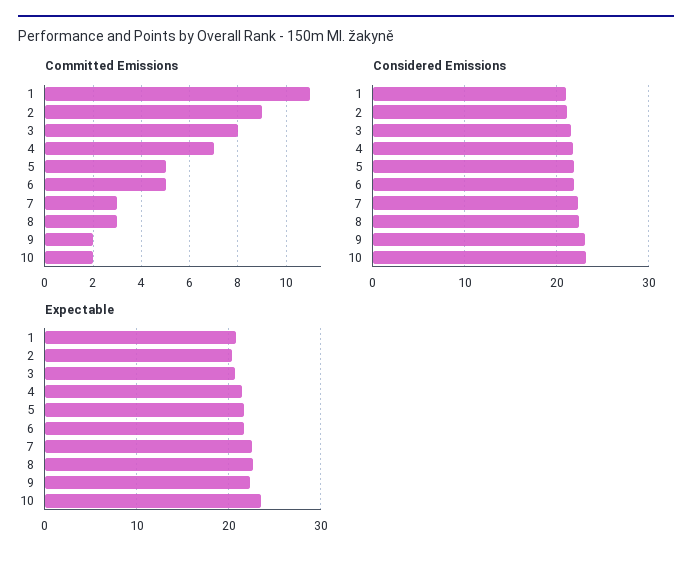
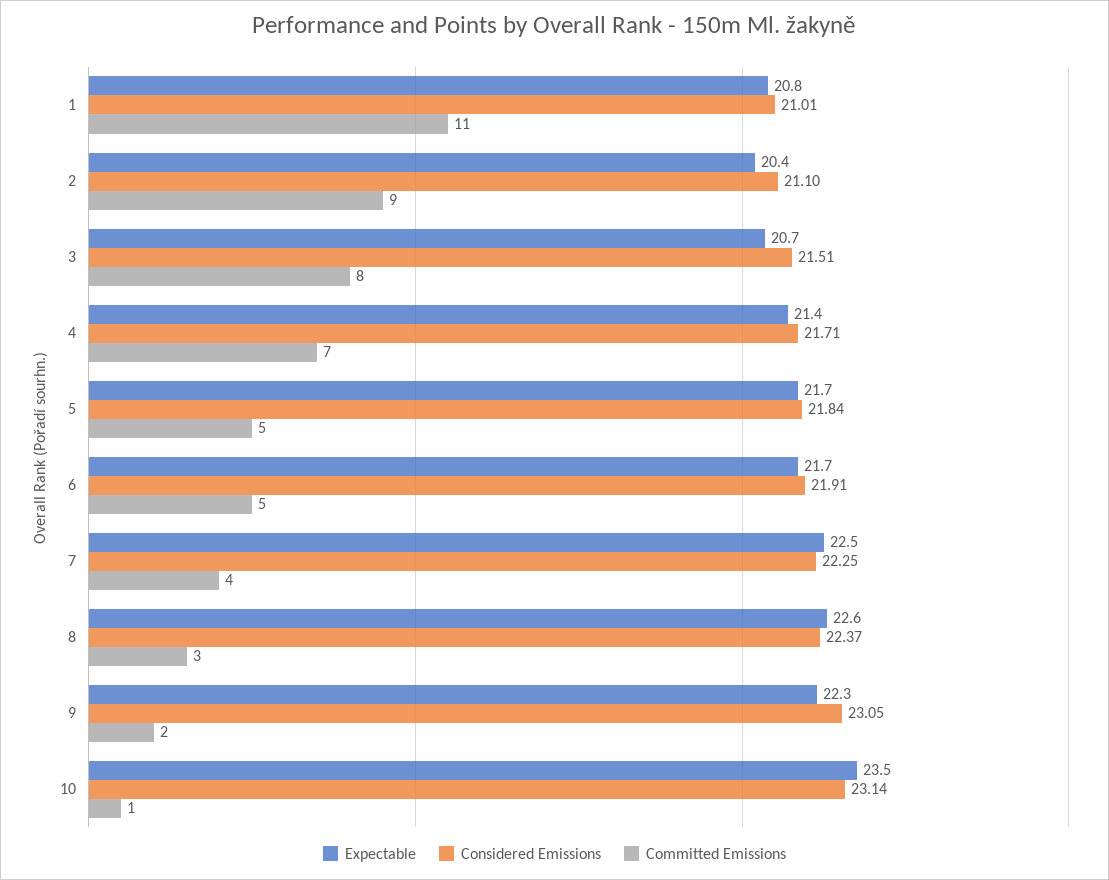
  {
    "Committed Emissions": {
      "1": 11,
      "2": 9,
      "3": 8,
      "4": 7,
      "5": 5,
      "6": 5,
-     "7": 3,
+     "7": 4,
      "8": 3,
      "9": 2,
-     "10": 2
+     "10": 1
    },
    "Considered Emissions": {
      "1": 21.01,
      "2": 21.1,
      "3": 21.51,
      "4": 21.71,
      "5": 21.84,
      "6": 21.91,
      "7": 22.25,
      "8": 22.37,
      "9": 23.05,
      "10": 23.14
    },
    "Expectable": {
      "1": 20.8,
      "2": 20.4,
      "3": 20.7,
      "4": 21.4,
      "5": 21.7,
      "6": 21.7,
      "7": 22.5,
      "8": 22.6,
      "9": 22.3,
      "10": 23.5
    }
  }

